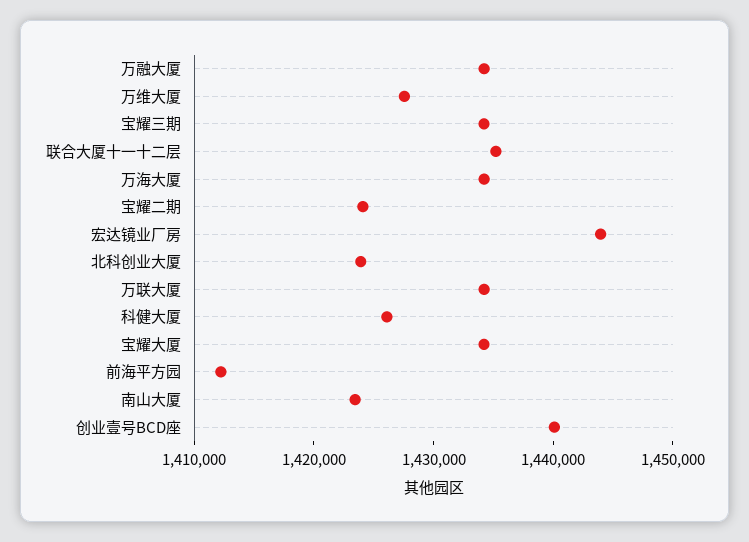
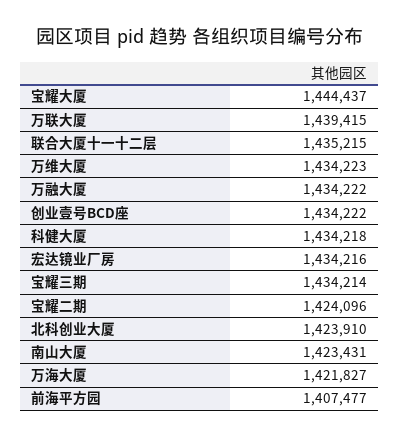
  {
    "万融大厦": 1434222,
-   "万维大厦": 1428000,
+   "万维大厦": 1434223,
    "宝耀三期": 1434214,
    "联合大厦十一十二层": 1435215,
-   "万海大厦": 1434000,
+   "万海大厦": 1421827,
    "宝耀二期": 1424096,
-   "宏达镜业厂房": 1444000,
+   "宏达镜业厂房": 1434216,
    "北科创业大厦": 1423910,
-   "万联大厦": 1434000,
+   "万联大厦": 1439415,
-   "科健大厦": 1426000,
+   "科健大厦": 1434218,
-   "宝耀大厦": 1434000,
+   "宝耀大厦": 1444437,
-   "前海平方园": 1412000,
+   "前海平方园": 1407477,
    "南山大厦": 1423431,
-   "创业壹号BCD座": 1440000
+   "创业壹号BCD座": 1434222
  }

